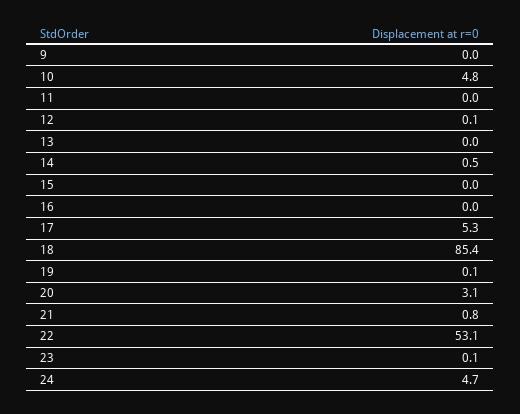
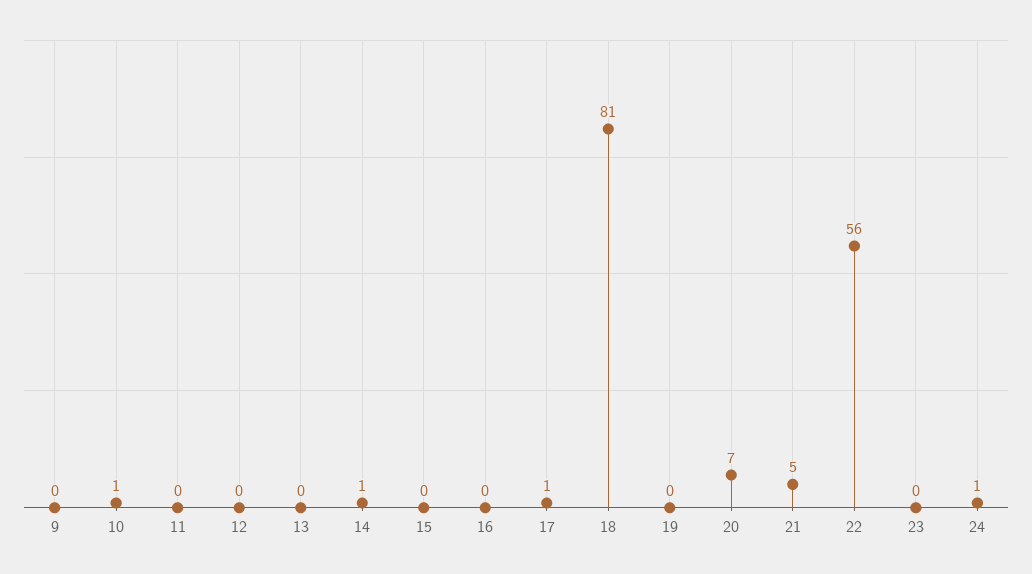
  {
    "9": 0,
-   "10": 4.8,
+   "10": 1,
    "11": 0,
    "12": 0.1,
    "13": 0,
    "14": 0.5,
    "15": 0,
    "16": 0,
-   "17": 5.3,
+   "17": 1,
-   "18": 85.4,
+   "18": 81,
    "19": 0.1,
-   "20": 3.1,
+   "20": 7,
-   "21": 0.8,
+   "21": 5,
-   "22": 53.1,
+   "22": 56,
    "23": 0.1,
-   "24": 4.7
+   "24": 1
  }

